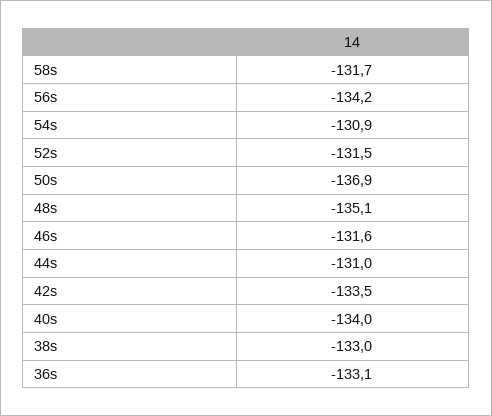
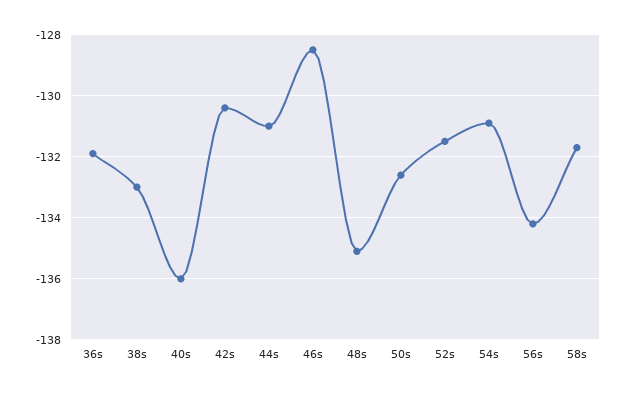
  {
    "58s": -131.7,
    "56s": -134.2,
    "54s": -130.9,
    "52s": -131.5,
-   "50s": -136.9,
+   "50s": -132.5,
    "48s": -135.1,
-   "46s": -131.6,
+   "46s": -128.5,
    "44s": -131,
-   "42s": -133.5,
+   "42s": -130.5,
-   "40s": -134,
+   "40s": -136,
    "38s": -133,
-   "36s": -133.1
+   "36s": -132
  }

